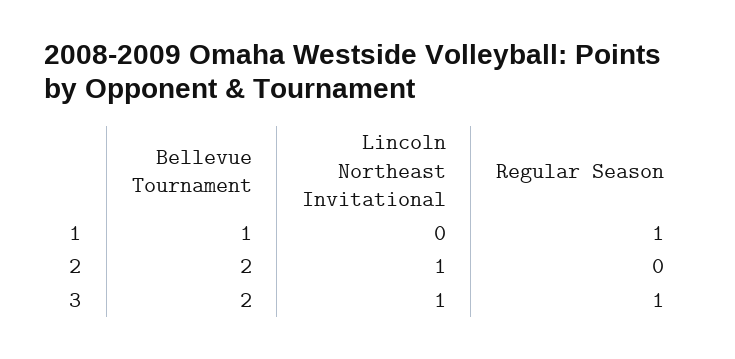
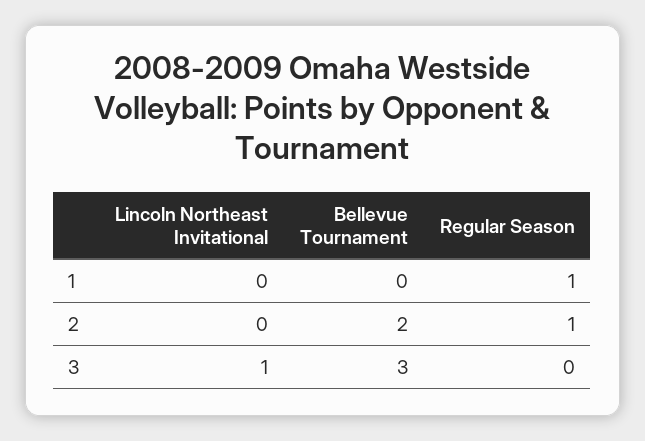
  {
    "Bellevue Tournament": {
-     "1": 1,
+     "1": 0,
      "2": 2,
-     "3": 2
+     "3": 3
    },
    "Lincoln Northeast Invitational": {
      "1": 0,
-     "2": 1,
+     "2": 0,
      "3": 1
    },
    "Regular Season": {
      "1": 1,
-     "2": 0,
+     "2": 1,
-     "3": 1
+     "3": 0
    }
  }

